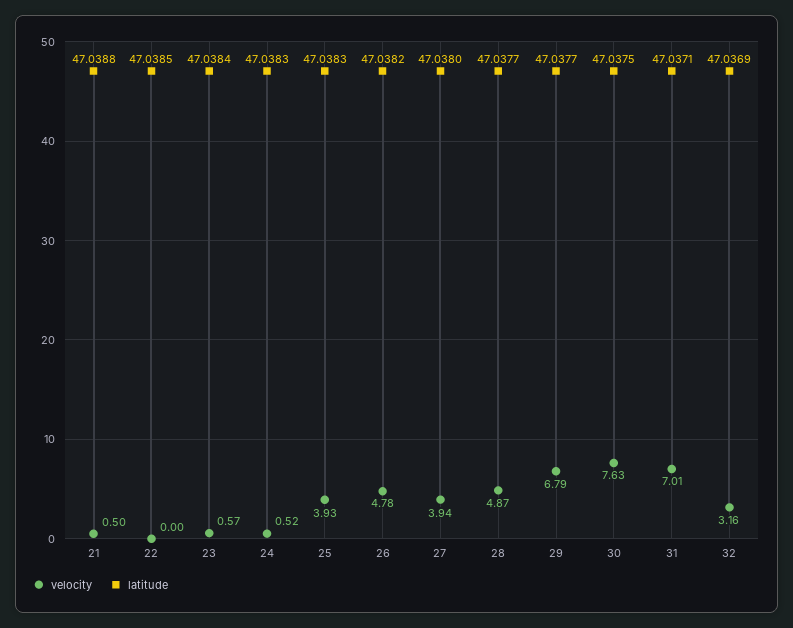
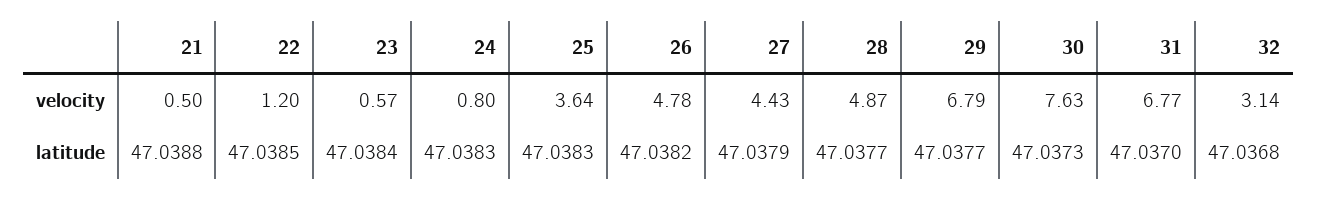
  {
    "velocity": {
      "21": 0.5,
-     "22": 0,
+     "22": 1.2,
      "23": 0.57,
-     "24": 0.52,
+     "24": 0.8,
-     "25": 3.93,
+     "25": 3.64,
      "26": 4.78,
-     "27": 3.94,
+     "27": 4.43,
      "28": 4.87,
      "29": 6.79,
      "30": 7.63,
-     "31": 7.01,
+     "31": 6.77,
-     "32": 3.16
+     "32": 3.14
    },
    "latitude": {
      "21": 47.0388,
      "22": 47.0385,
      "23": 47.0384,
      "24": 47.0383,
      "25": 47.0383,
      "26": 47.0382,
-     "27": 47.038,
+     "27": 47.0379,
      "28": 47.0377,
      "29": 47.0377,
-     "30": 47.0375,
+     "30": 47.0373,
-     "31": 47.0371,
+     "31": 47.037,
-     "32": 47.0369
+     "32": 47.0368
    }
  }

